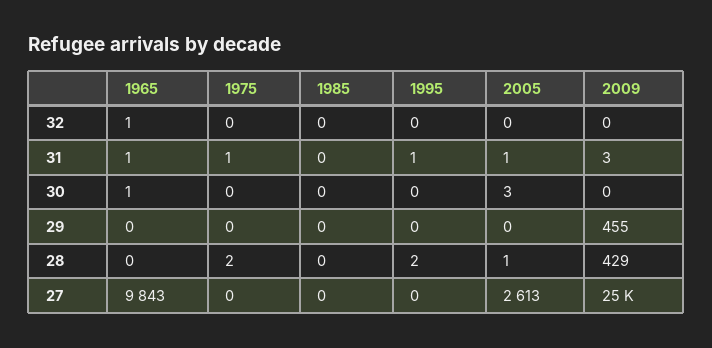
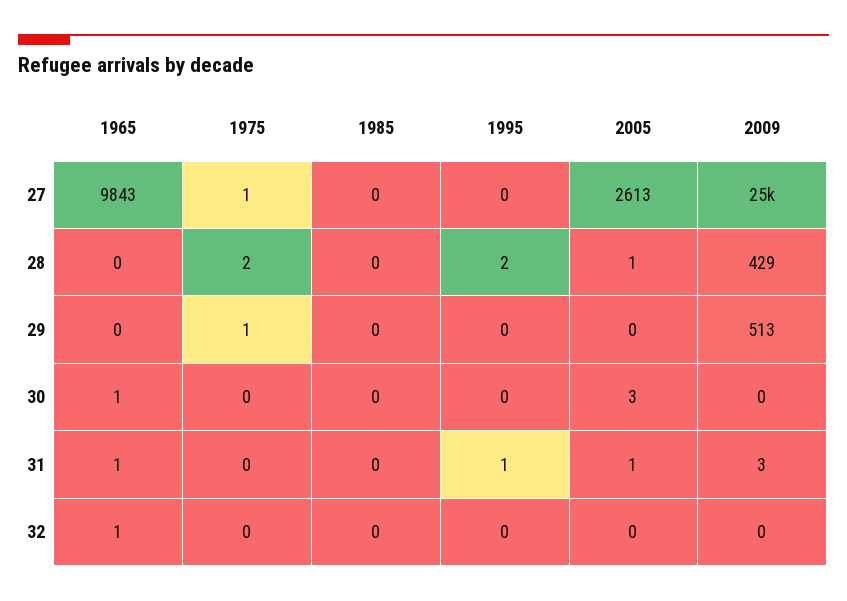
  {
    "1965": {
      "32": 1,
      "31": 1,
      "30": 1,
      "29": 0,
      "28": 0,
      "27": 9843
    },
    "1975": {
      "32": 0,
-     "31": 1,
+     "31": 0,
      "30": 0,
-     "29": 0,
+     "29": 1,
      "28": 2,
-     "27": 0
+     "27": 1
    },
    "1985": {
      "32": 0,
      "31": 0,
      "30": 0,
      "29": 0,
      "28": 0,
      "27": 0
    },
    "1995": {
      "32": 0,
      "31": 1,
      "30": 0,
      "29": 0,
      "28": 2,
      "27": 0
    },
    "2005": {
      "32": 0,
      "31": 1,
      "30": 3,
      "29": 0,
      "28": 1,
      "27": 2613
    },
    "2009": {
      "32": 0,
      "31": 3,
      "30": 0,
-     "29": 455,
+     "29": 513,
      "28": 429,
      "27": 25000
    }
  }

